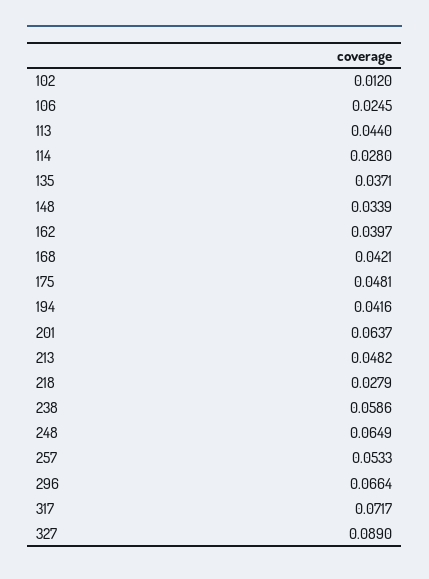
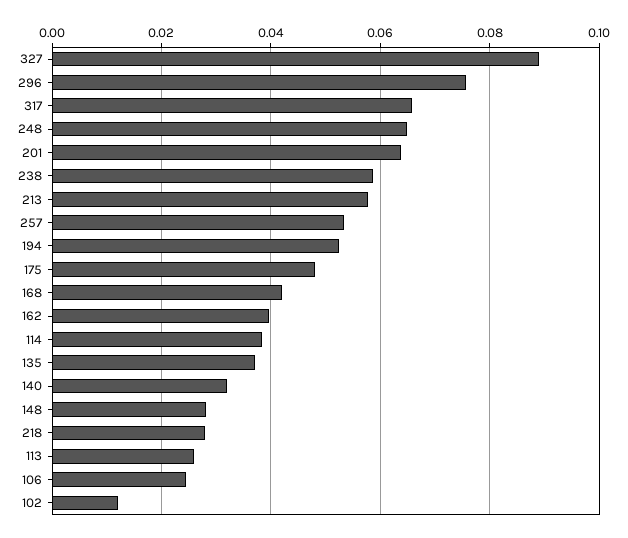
  {
    "102": 0.012,
    "106": 0.0245,
-   "113": 0.044,
+   "113": 0.026,
-   "114": 0.028,
+   "114": 0.038,
    "135": 0.0371,
-   "148": 0.0339,
+   "148": 0.028,
    "162": 0.0397,
    "168": 0.0421,
    "175": 0.0481,
-   "194": 0.0416,
+   "194": 0.052,
    "201": 0.0637,
-   "213": 0.0482,
+   "213": 0.058,
    "218": 0.0279,
    "238": 0.0586,
    "248": 0.0649,
    "257": 0.0533,
-   "296": 0.0664,
+   "296": 0.076,
-   "317": 0.0717,
+   "317": 0.066,
-   "327": 0.089
+   "327": 0.089,
+   "140": 0.032
  }

